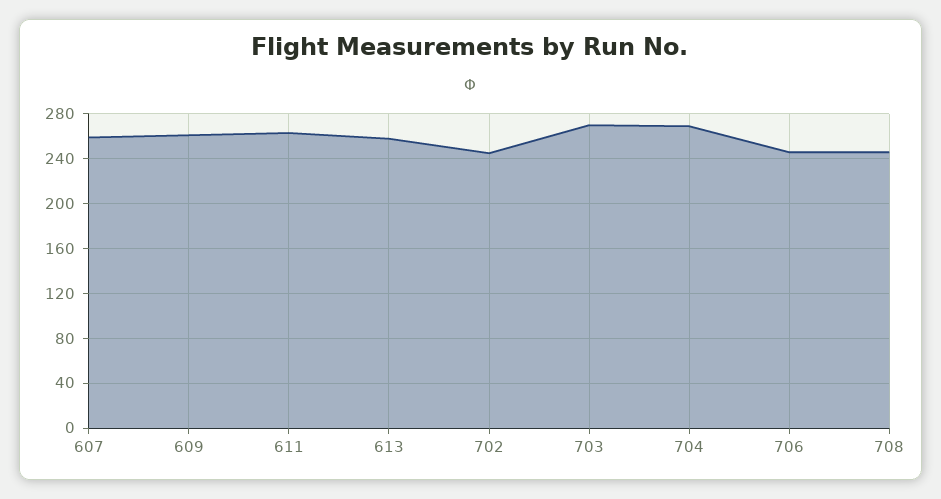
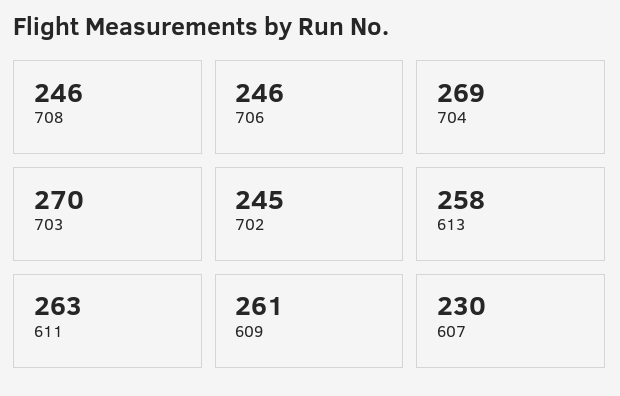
  {
-   "607": 260,
+   "607": 230,
    "609": 261,
    "611": 263,
    "613": 258,
    "702": 245,
    "703": 270,
    "704": 269,
    "706": 246,
    "708": 246
  }

